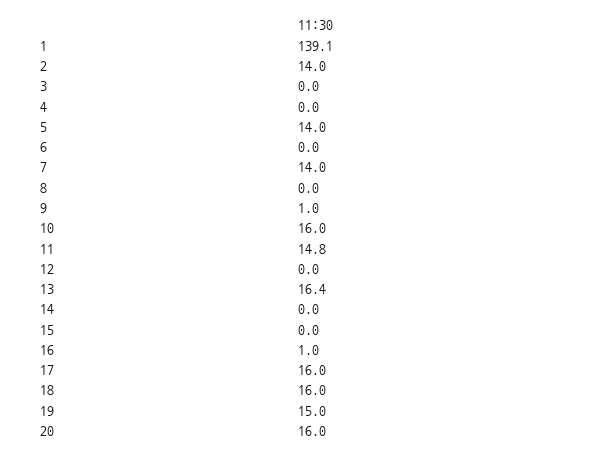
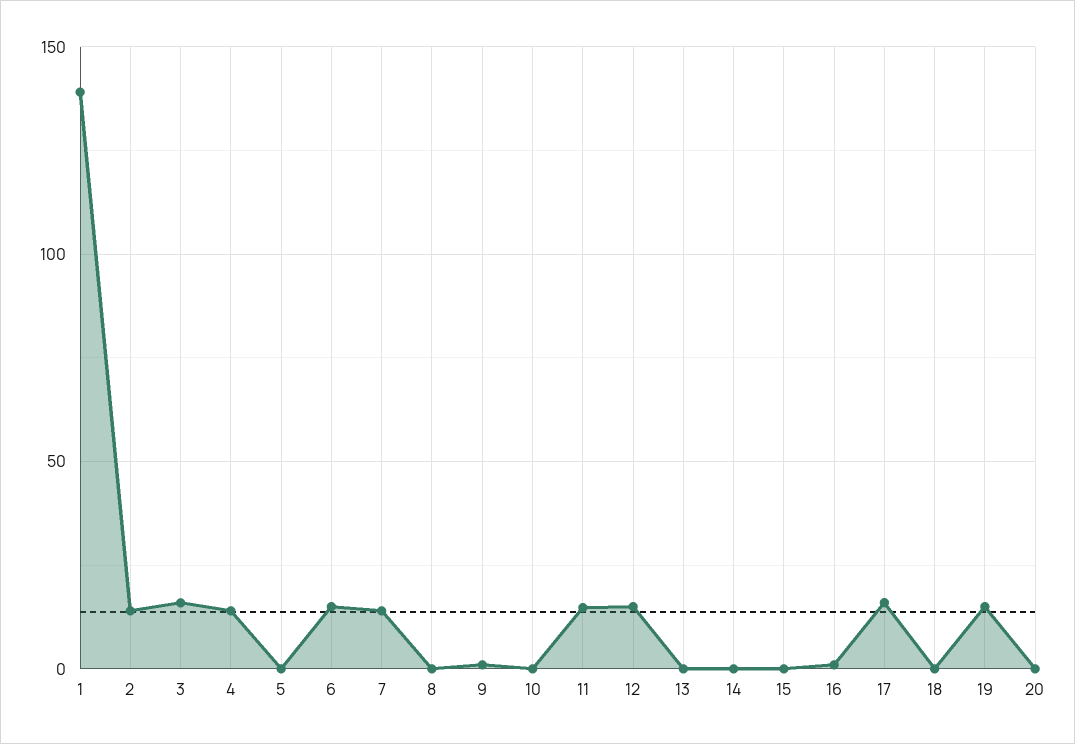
  {
    "1": 139.1,
    "2": 14,
-   "3": 0,
+   "3": 15,
-   "4": 0,
+   "4": 15,
-   "5": 14,
+   "5": 0,
-   "6": 0,
+   "6": 15,
    "7": 14,
    "8": 0,
    "9": 1,
-   "10": 16,
+   "10": 0,
    "11": 14.8,
-   "12": 0,
+   "12": 15,
-   "13": 16.4,
+   "13": 0,
    "14": 0,
    "15": 0,
    "16": 1,
    "17": 16,
-   "18": 16,
+   "18": 0,
    "19": 15,
-   "20": 16
+   "20": 0
  }

